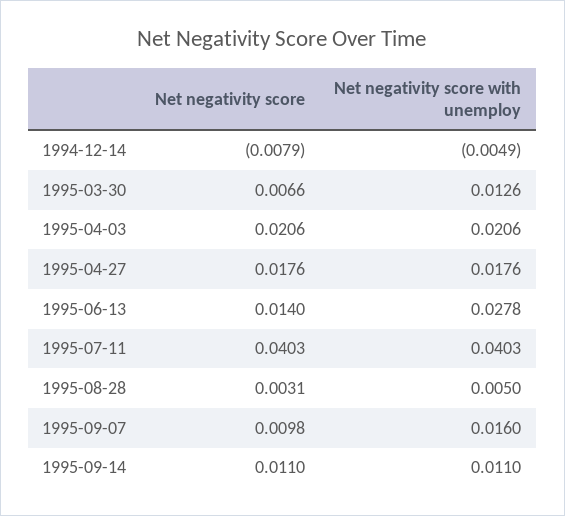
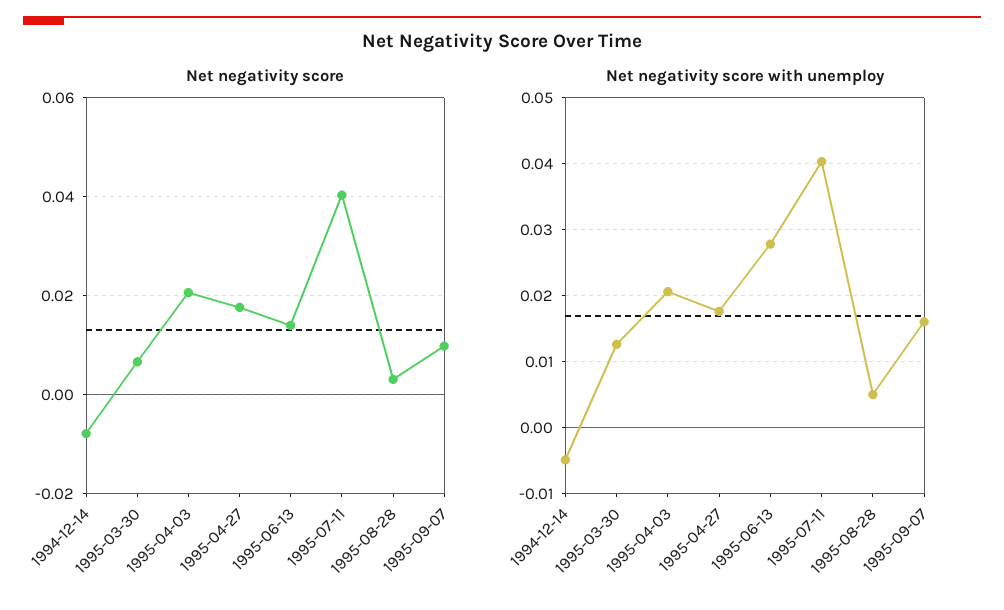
  {
    "Net negativity score": {
      "1994-12-14": -0.0079,
      "1995-03-30": 0.0066,
      "1995-04-03": 0.0206,
      "1995-04-27": 0.0176,
      "1995-06-13": 0.014,
      "1995-07-11": 0.0403,
      "1995-08-28": 0.0031,
-     "1995-09-07": 0.0098,
+     "1995-09-07": 0.0098
-     "1995-09-14": 0.011
    },
    "Net negativity score with unemploy": {
      "1994-12-14": -0.0049,
      "1995-03-30": 0.0126,
      "1995-04-03": 0.0206,
      "1995-04-27": 0.0176,
      "1995-06-13": 0.0278,
      "1995-07-11": 0.0403,
      "1995-08-28": 0.005,
-     "1995-09-07": 0.016,
+     "1995-09-07": 0.016
-     "1995-09-14": 0.011
    }
  }

